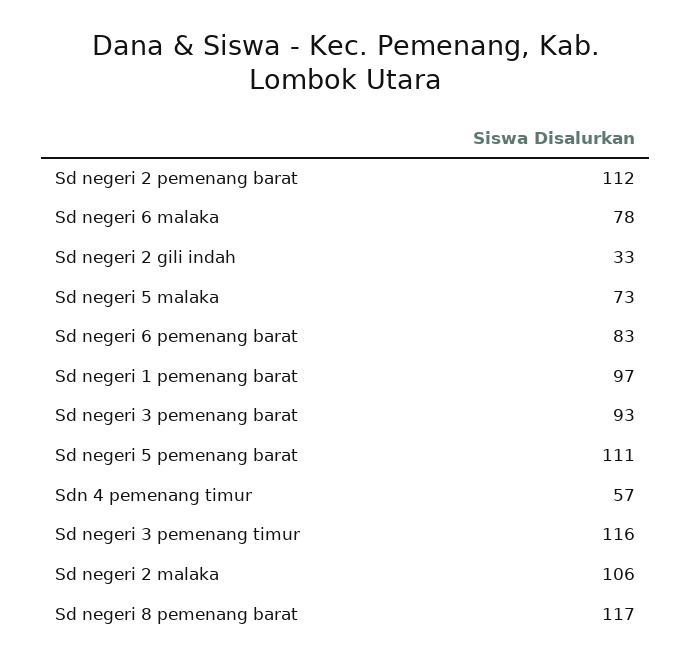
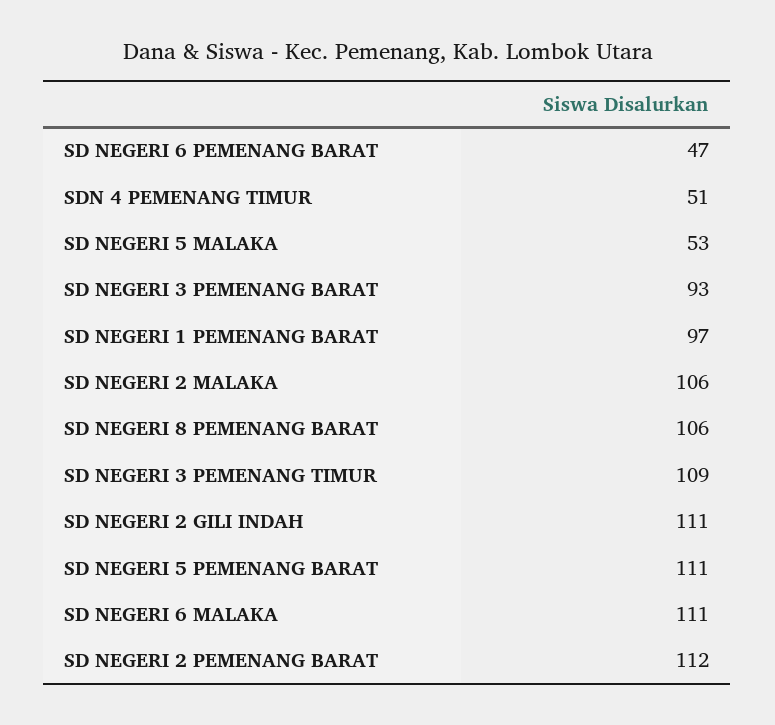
  {
    "Sd negeri 2 pemenang barat": 112,
-   "Sd negeri 6 malaka": 78,
+   "Sd negeri 6 malaka": 111,
-   "Sd negeri 2 gili indah": 33,
+   "Sd negeri 2 gili indah": 111,
-   "Sd negeri 5 malaka": 73,
+   "Sd negeri 5 malaka": 53,
-   "Sd negeri 6 pemenang barat": 83,
+   "Sd negeri 6 pemenang barat": 47,
    "Sd negeri 1 pemenang barat": 97,
    "Sd negeri 3 pemenang barat": 93,
    "Sd negeri 5 pemenang barat": 111,
-   "Sdn 4 pemenang timur": 57,
+   "Sdn 4 pemenang timur": 51,
-   "Sd negeri 3 pemenang timur": 116,
+   "Sd negeri 3 pemenang timur": 109,
    "Sd negeri 2 malaka": 106,
-   "Sd negeri 8 pemenang barat": 117
+   "Sd negeri 8 pemenang barat": 106
  }

